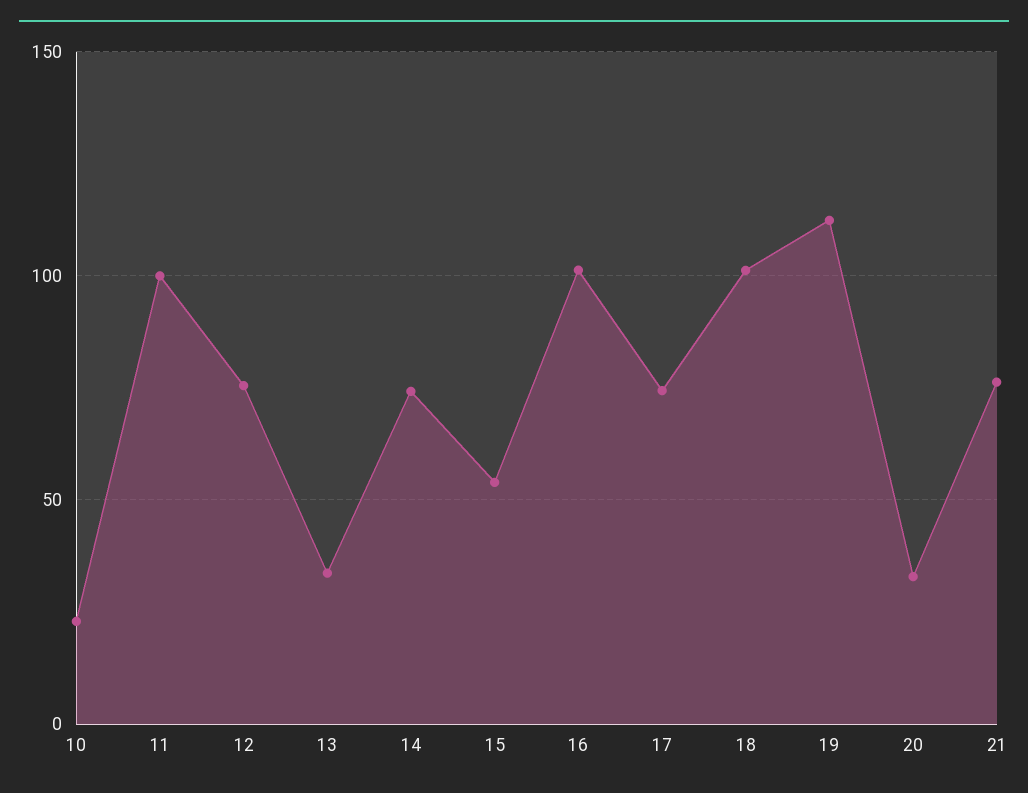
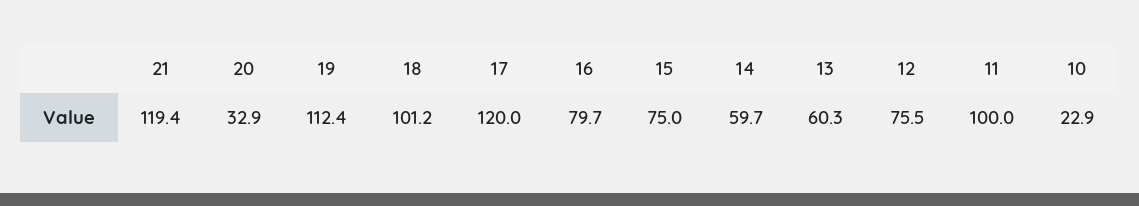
  {
    "10": 22.9,
    "11": 100,
    "12": 75.5,
-   "13": 35,
+   "13": 60.3,
-   "14": 75,
+   "14": 59.7,
-   "15": 55,
+   "15": 75,
-   "16": 100,
+   "16": 79.7,
-   "17": 75,
+   "17": 120,
    "18": 101.2,
    "19": 112.4,
    "20": 32.9,
-   "21": 75
+   "21": 119.4
  }

